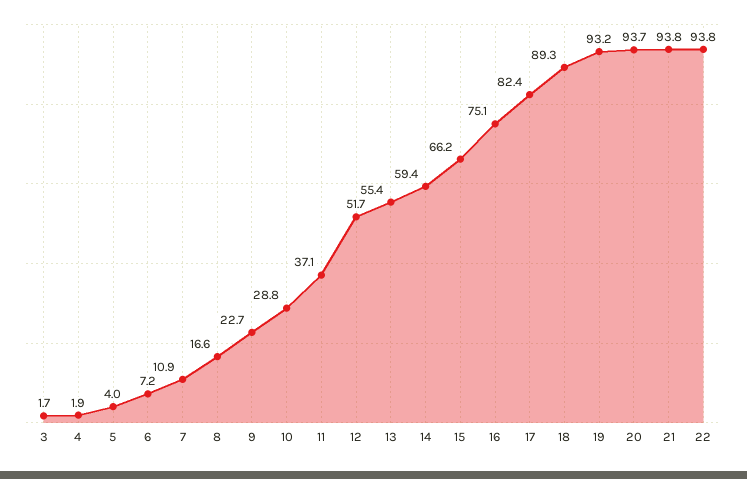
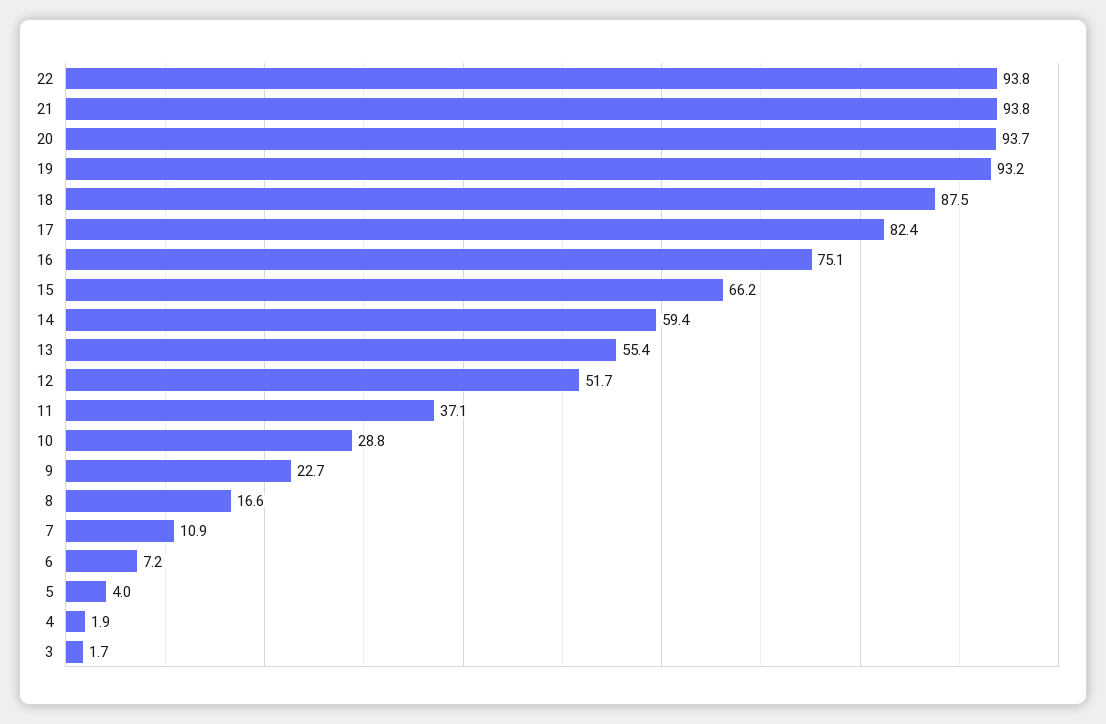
  {
    "3": 1.7,
    "4": 1.9,
    "5": 4,
    "6": 7.2,
    "7": 10.9,
    "8": 16.6,
    "9": 22.7,
    "10": 28.8,
    "11": 37.1,
    "12": 51.7,
    "13": 55.4,
    "14": 59.4,
    "15": 66.2,
    "16": 75.1,
    "17": 82.4,
-   "18": 89.3,
+   "18": 87.5,
    "19": 93.2,
    "20": 93.7,
    "21": 93.8,
    "22": 93.8
  }

